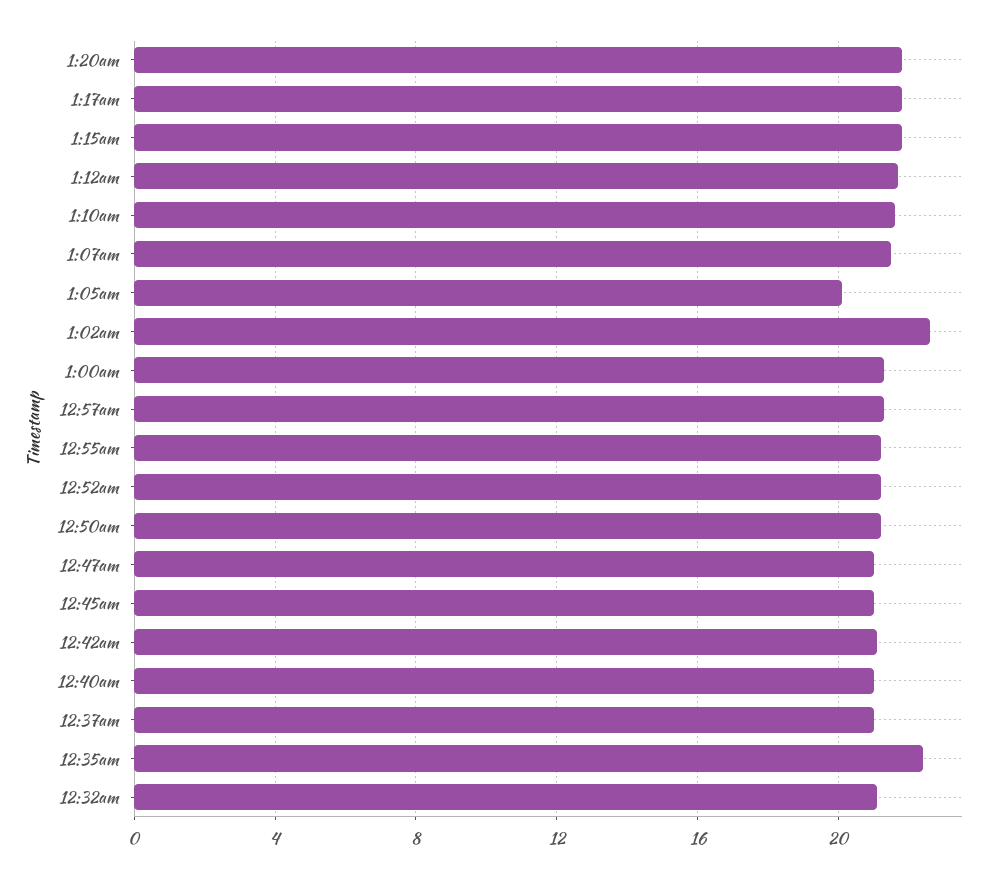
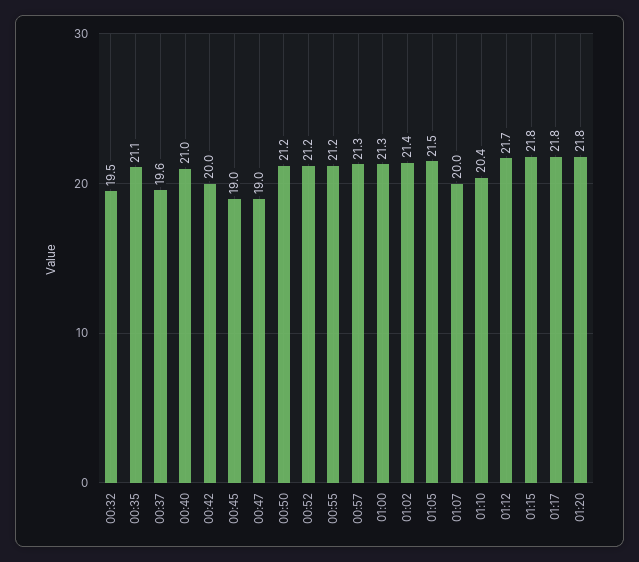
  {
    "1:20am": 21.8,
    "1:17am": 21.8,
    "1:15am": 21.8,
    "1:12am": 21.7,
-   "1:10am": 21.5,
+   "1:10am": 20.4,
-   "1:07am": 21.5,
+   "1:07am": 20,
-   "1:05am": 20,
+   "1:05am": 21.5,
-   "1:02am": 22.5,
+   "1:02am": 21.4,
    "1:00am": 21.3,
    "12:57am": 21.3,
    "12:55am": 21.2,
    "12:52am": 21.2,
    "12:50am": 21.2,
-   "12:47am": 21,
+   "12:47am": 19,
-   "12:45am": 21,
+   "12:45am": 19,
-   "12:42am": 21,
+   "12:42am": 20,
    "12:40am": 21,
-   "12:37am": 21,
+   "12:37am": 19.6,
-   "12:35am": 22.5,
+   "12:35am": 21.1,
-   "12:32am": 21
+   "12:32am": 19.5
  }

